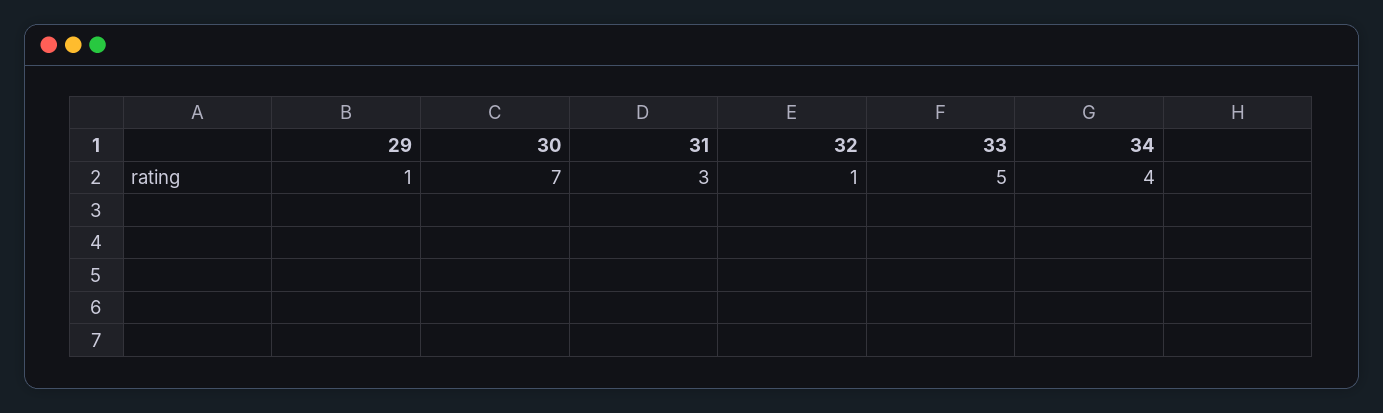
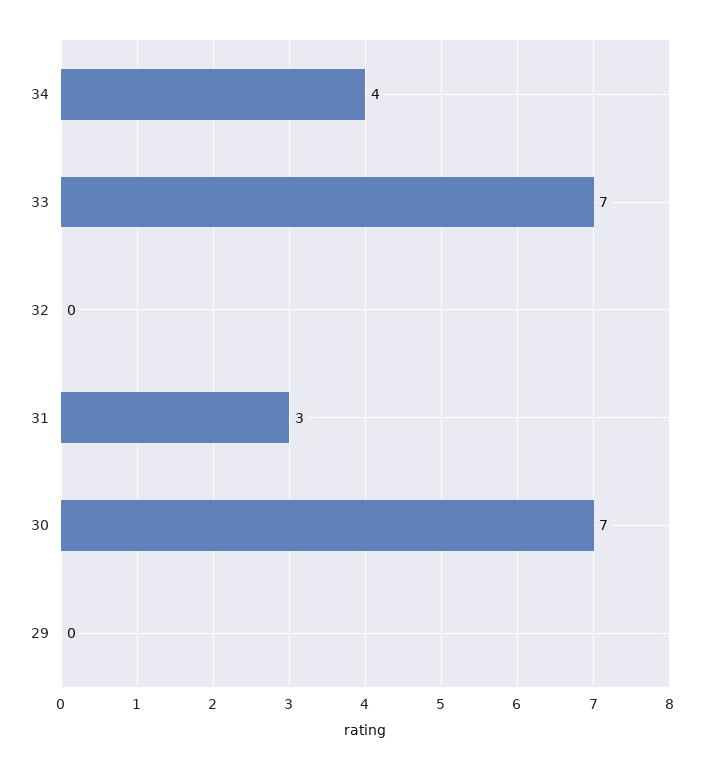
  {
-   "29": 1,
+   "29": 0,
    "30": 7,
    "31": 3,
-   "32": 1,
+   "32": 0,
-   "33": 5,
+   "33": 7,
    "34": 4
  }

